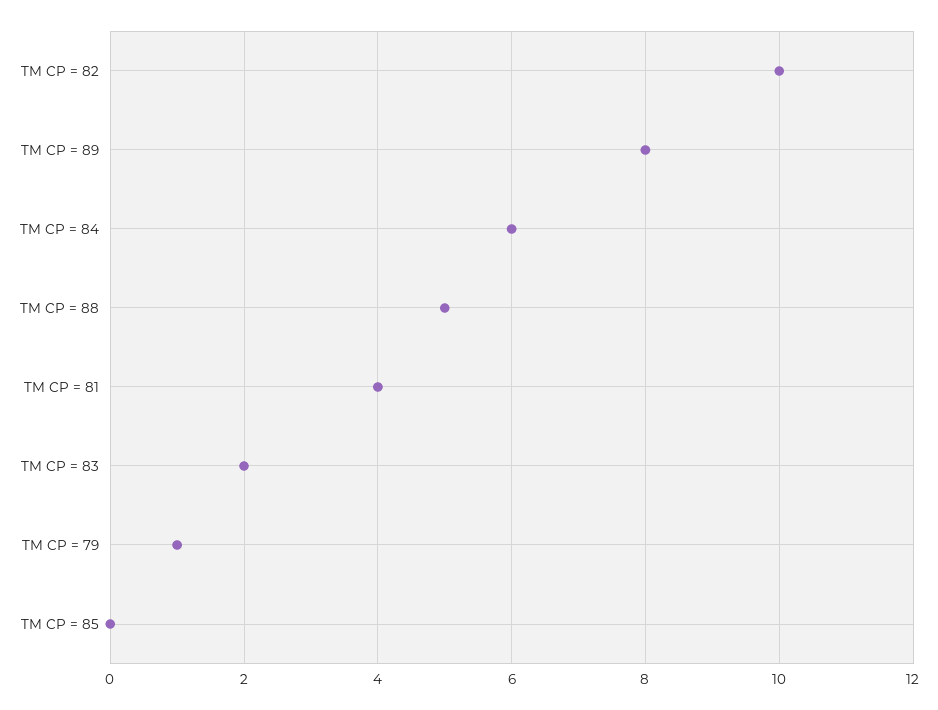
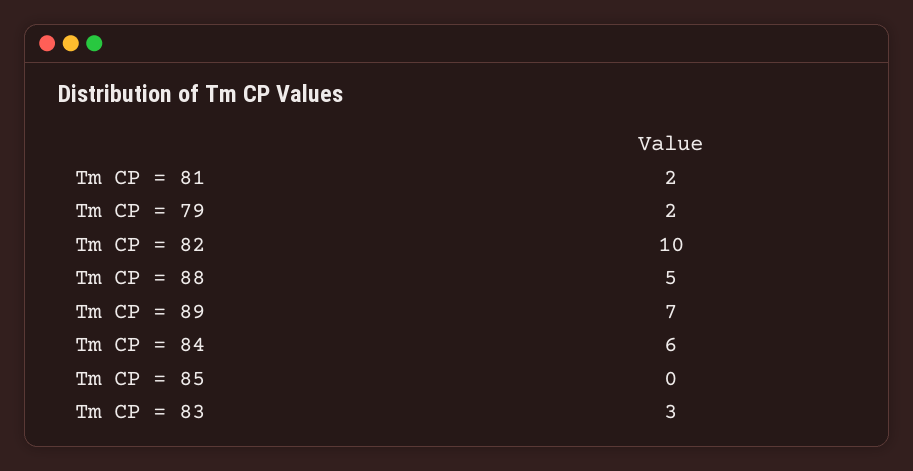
  {
    "TM CP = 82": 10,
-   "TM CP = 89": 8,
+   "TM CP = 89": 7,
    "TM CP = 84": 6,
    "TM CP = 88": 5,
-   "TM CP = 81": 4,
+   "TM CP = 81": 2,
-   "TM CP = 83": 2,
+   "TM CP = 83": 3,
-   "TM CP = 79": 1,
+   "TM CP = 79": 2,
    "TM CP = 85": 0
  }

